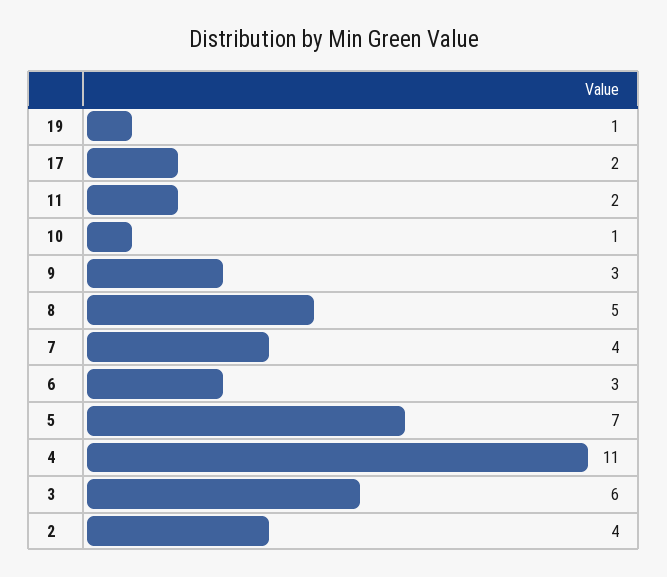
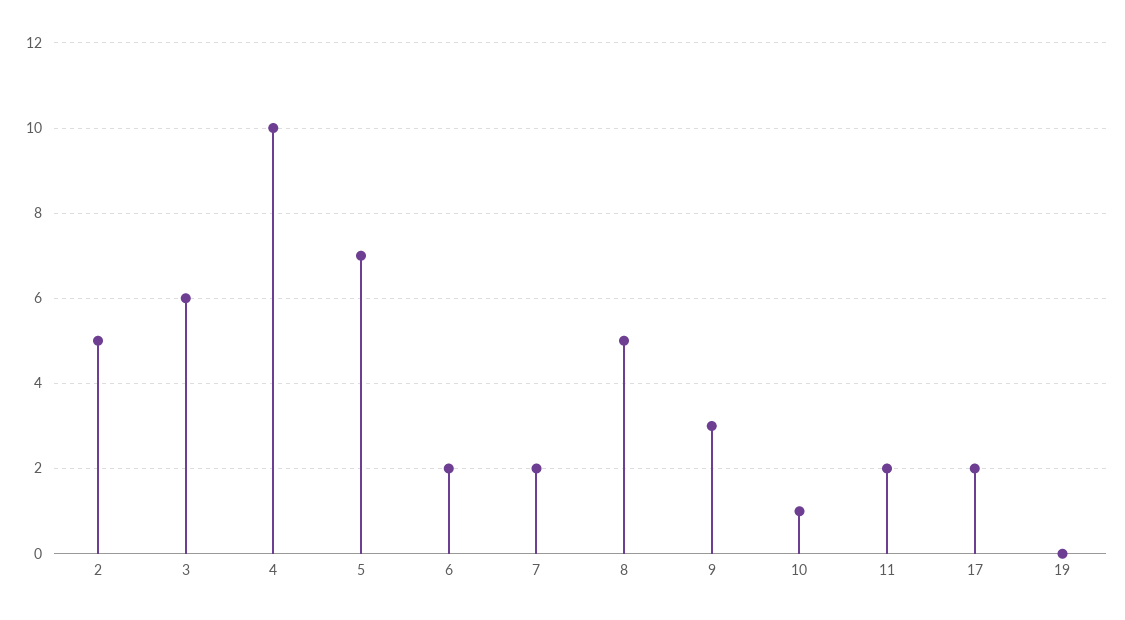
  {
-   "19": 1,
+   "19": 0,
    "17": 2,
    "11": 2,
    "10": 1,
    "9": 3,
    "8": 5,
-   "7": 4,
+   "7": 2,
-   "6": 3,
+   "6": 2,
    "5": 7,
-   "4": 11,
+   "4": 10,
    "3": 6,
-   "2": 4
+   "2": 5
  }

